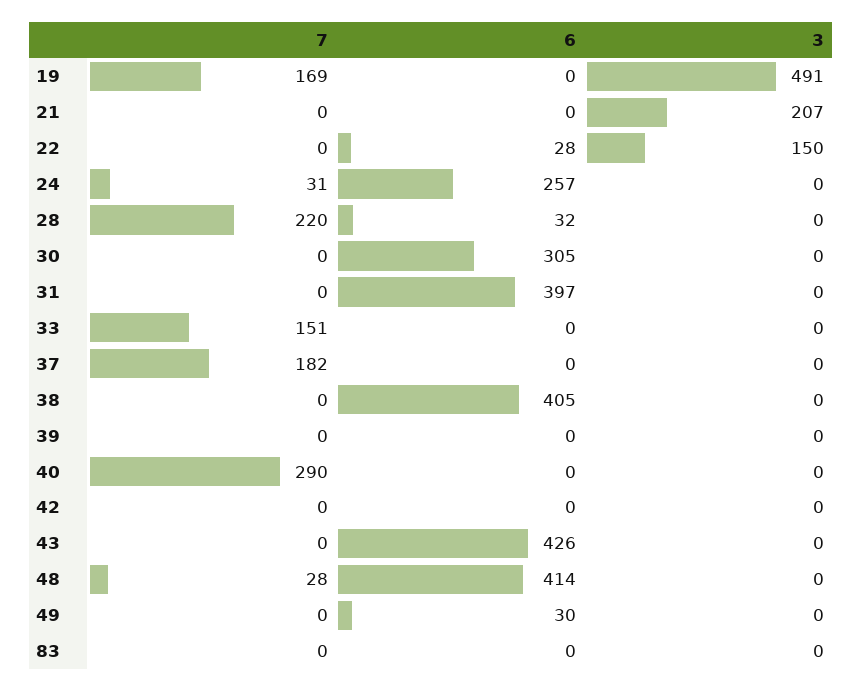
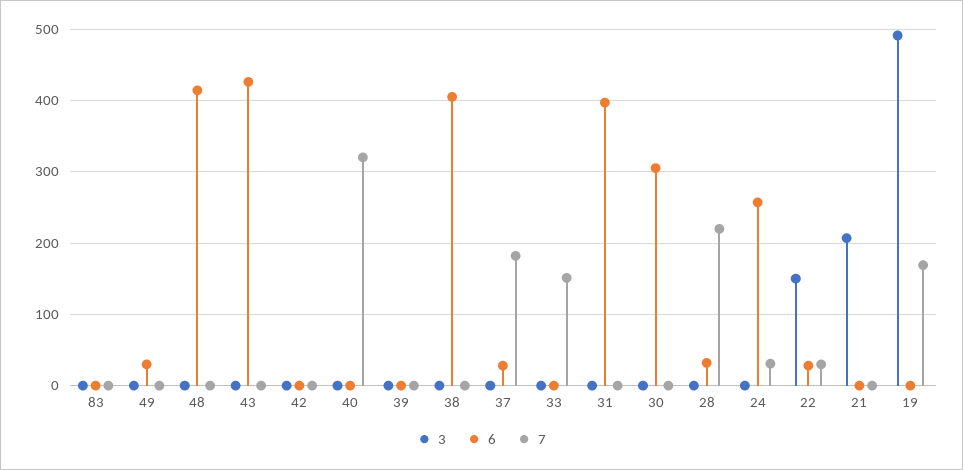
  {
    "7": {
      "19": 169,
      "21": 0,
-     "22": 0,
+     "22": 30,
      "24": 31,
      "28": 220,
      "30": 0,
      "31": 0,
      "33": 151,
      "37": 182,
      "38": 0,
      "39": 0,
-     "40": 290,
+     "40": 320,
      "42": 0,
      "43": 0,
-     "48": 28,
+     "48": 0,
      "49": 0,
      "83": 0
    },
    "6": {
      "19": 0,
      "21": 0,
      "22": 28,
      "24": 257,
      "28": 32,
      "30": 305,
      "31": 397,
      "33": 0,
-     "37": 0,
+     "37": 30,
      "38": 405,
      "39": 0,
      "40": 0,
      "42": 0,
      "43": 426,
      "48": 414,
      "49": 30,
      "83": 0
    },
    "3": {
      "19": 491,
      "21": 207,
      "22": 150,
      "24": 0,
      "28": 0,
      "30": 0,
      "31": 0,
      "33": 0,
      "37": 0,
      "38": 0,
      "39": 0,
      "40": 0,
      "42": 0,
      "43": 0,
      "48": 0,
      "49": 0,
      "83": 0
    }
  }

